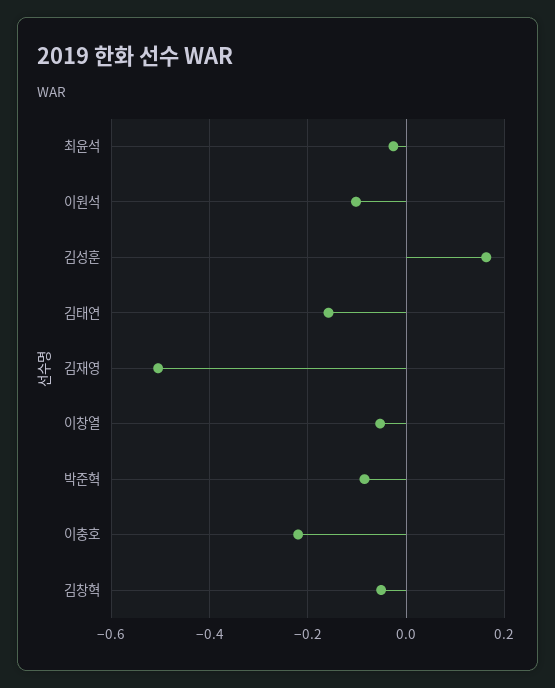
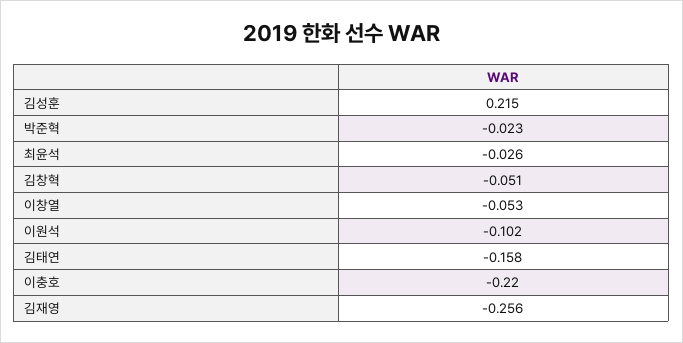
  {
    "최윤석": -0.026,
    "이원석": -0.102,
-   "김성훈": 0.16,
+   "김성훈": 0.215,
    "김태연": -0.158,
-   "김재영": -0.5,
+   "김재영": -0.256,
    "이창열": -0.053,
-   "박준혁": -0.08,
+   "박준혁": -0.023,
    "이충호": -0.22,
    "김창혁": -0.051
  }

